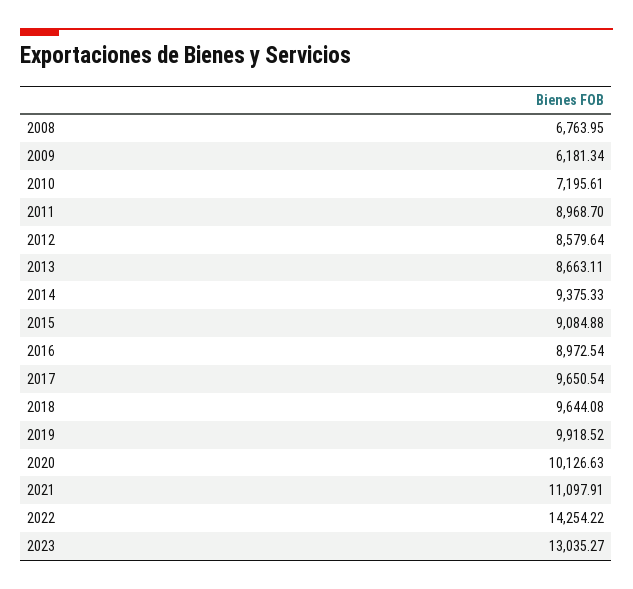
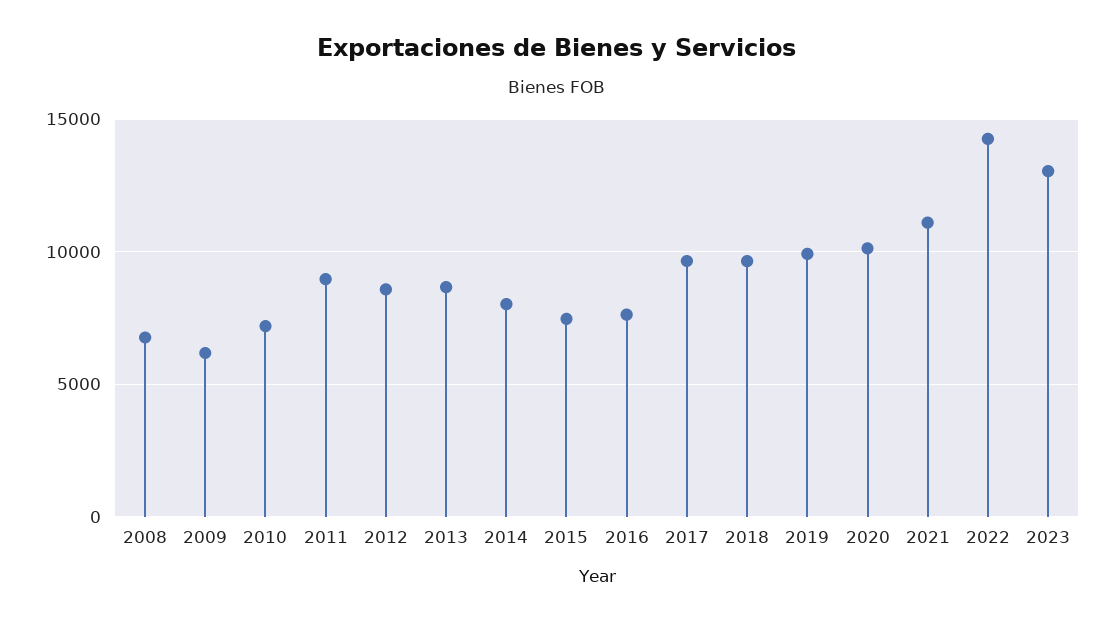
  {
    "2008": 6763.95,
    "2009": 6181.34,
    "2010": 7195.61,
    "2011": 8968.7,
    "2012": 8579.64,
    "2013": 8663.11,
-   "2014": 9375.33,
+   "2014": 8000,
-   "2015": 9084.88,
+   "2015": 7500,
-   "2016": 8972.54,
+   "2016": 7500,
    "2017": 9650.54,
    "2018": 9644.08,
    "2019": 9918.52,
    "2020": 10126.63,
    "2021": 11097.91,
    "2022": 14254.22,
    "2023": 13035.27
  }

